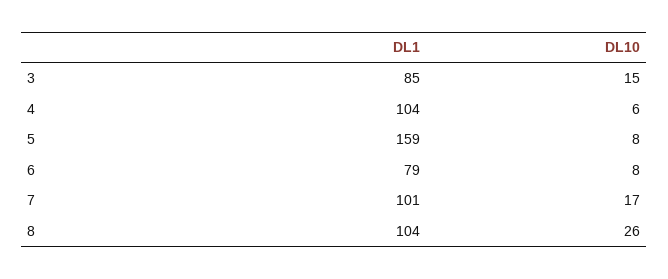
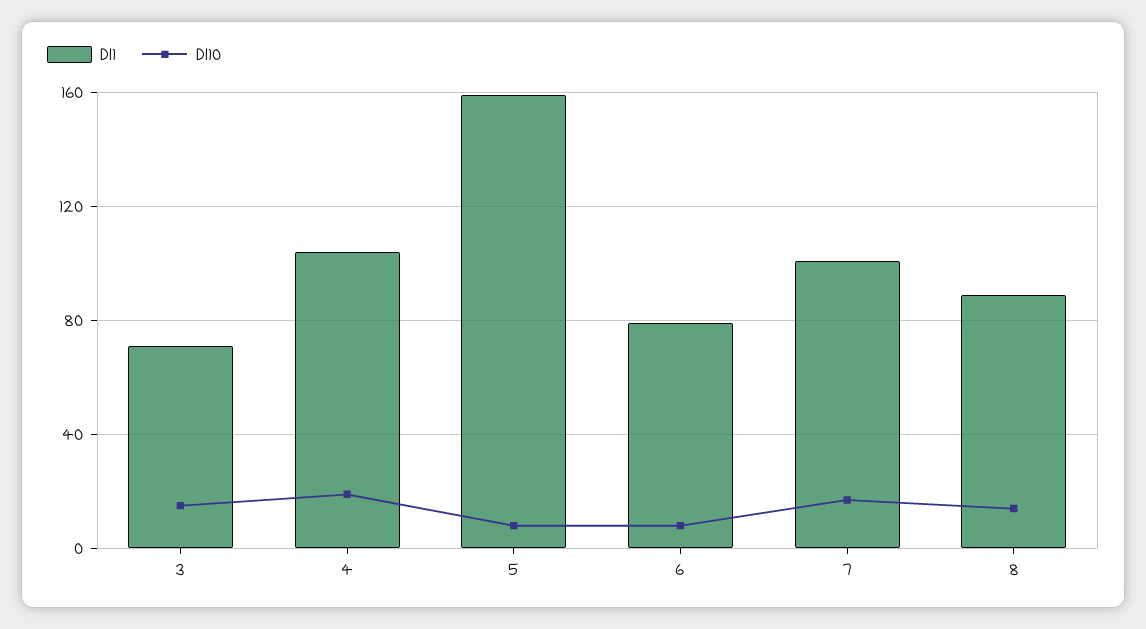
  {
    "DL1": {
-     "3": 85,
+     "3": 70,
      "4": 104,
      "5": 159,
      "6": 79,
      "7": 101,
-     "8": 104
+     "8": 90
    },
    "DL10": {
      "3": 15,
-     "4": 6,
+     "4": 20,
      "5": 8,
      "6": 8,
      "7": 17,
-     "8": 26
+     "8": 15
    }
  }

